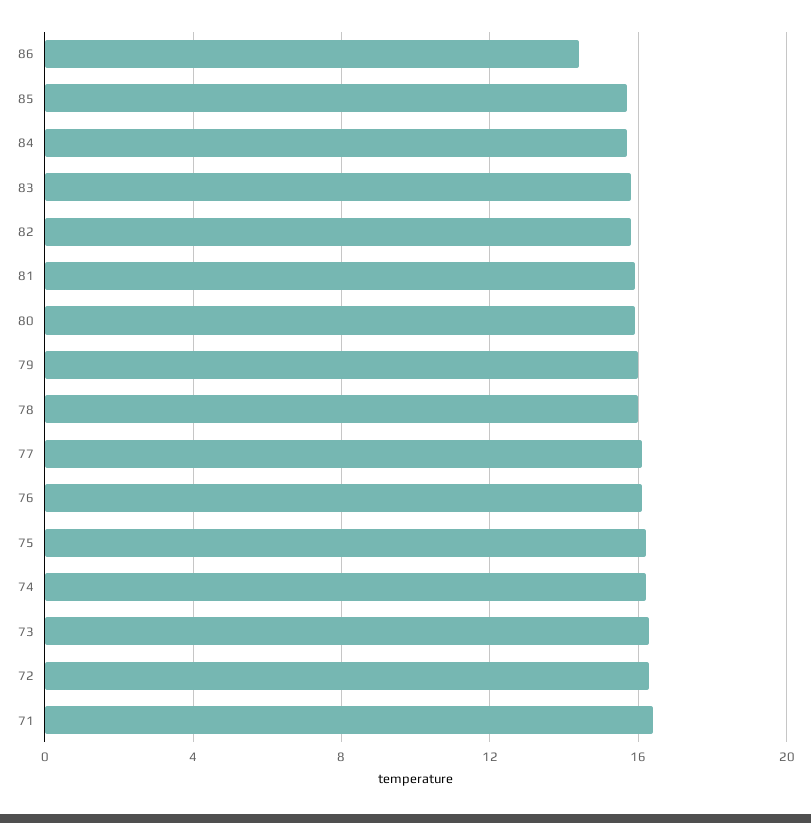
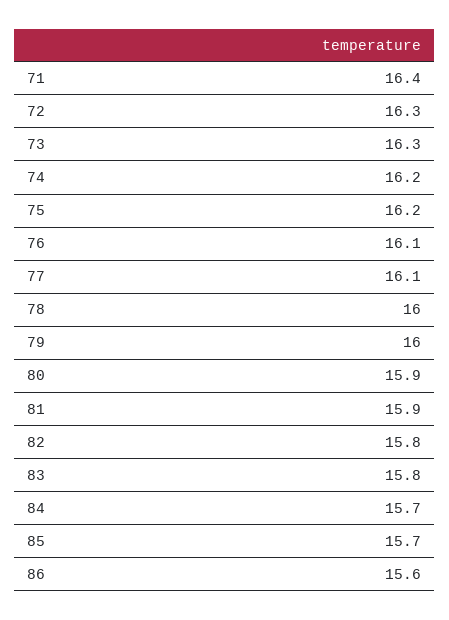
  {
-   "86": 14.5,
+   "86": 15.6,
    "85": 15.7,
    "84": 15.7,
    "83": 15.8,
    "82": 15.8,
    "81": 15.9,
    "80": 15.9,
    "79": 16,
    "78": 16,
    "77": 16.1,
    "76": 16.1,
    "75": 16.2,
    "74": 16.2,
    "73": 16.3,
    "72": 16.3,
    "71": 16.4
  }

